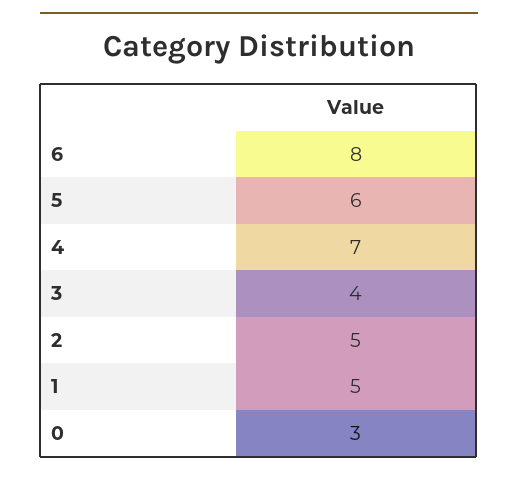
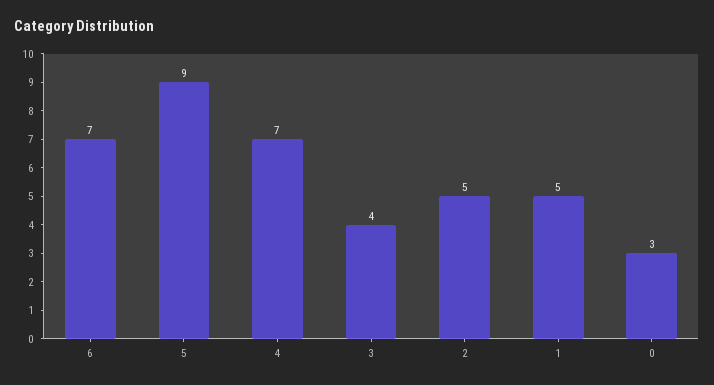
  {
-   "6": 8,
+   "6": 7,
-   "5": 6,
+   "5": 9,
    "4": 7,
    "3": 4,
    "2": 5,
    "1": 5,
    "0": 3
  }

